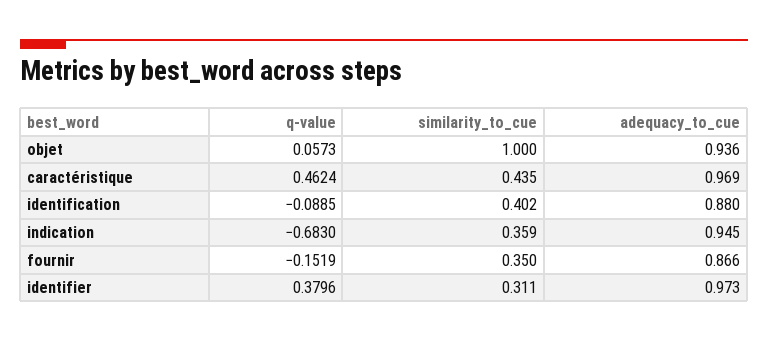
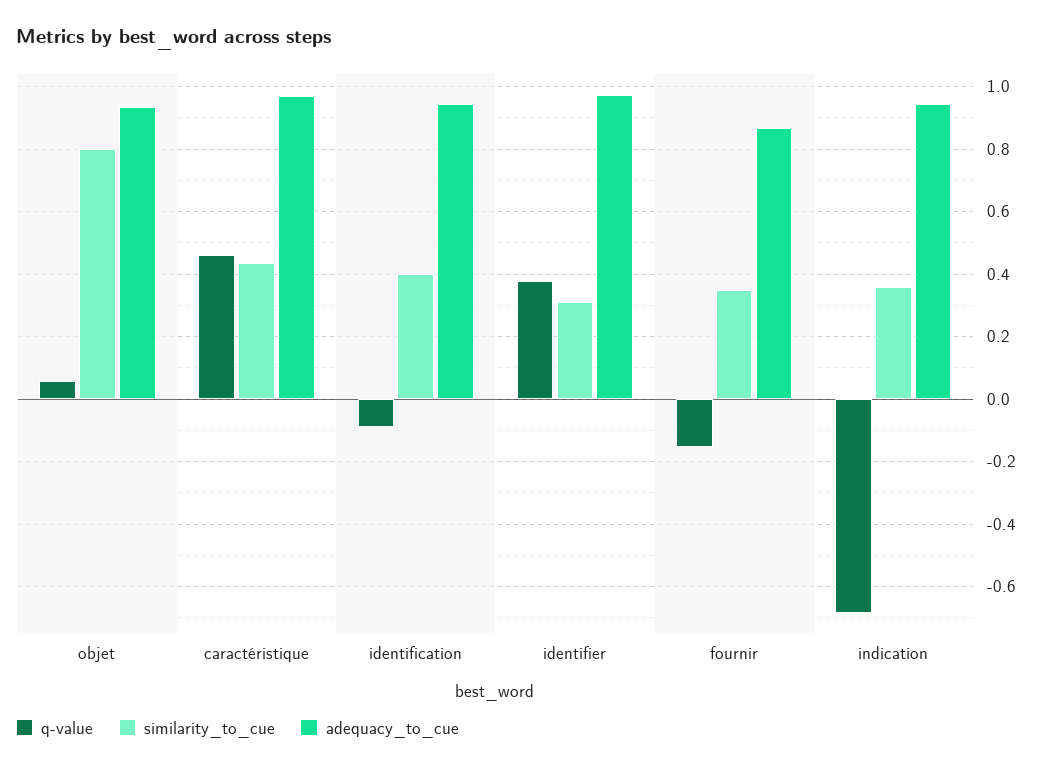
  {
    "q-value": {
      "objet": 0.0573,
      "caractéristique": 0.4624,
      "identification": -0.0885,
      "indication": -0.683,
      "fournir": -0.1519,
      "identifier": 0.3796
    },
    "similarity_to_cue": {
-     "objet": 1,
+     "objet": 0.8,
      "caractéristique": 0.435,
      "identification": 0.402,
      "indication": 0.359,
      "fournir": 0.35,
      "identifier": 0.311
    },
    "adequacy_to_cue": {
      "objet": 0.936,
      "caractéristique": 0.969,
-     "identification": 0.88,
+     "identification": 0.94,
      "indication": 0.945,
      "fournir": 0.866,
      "identifier": 0.973
    }
  }

